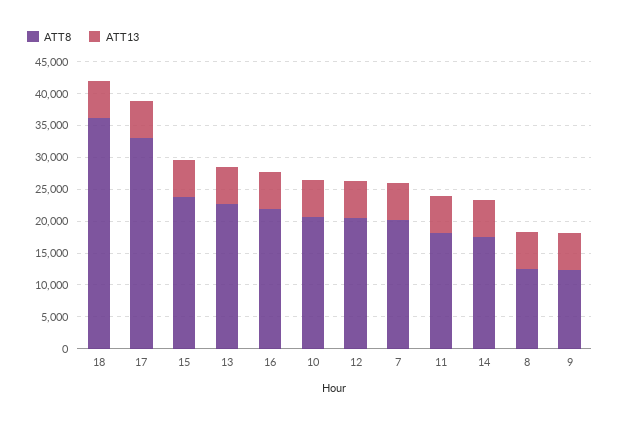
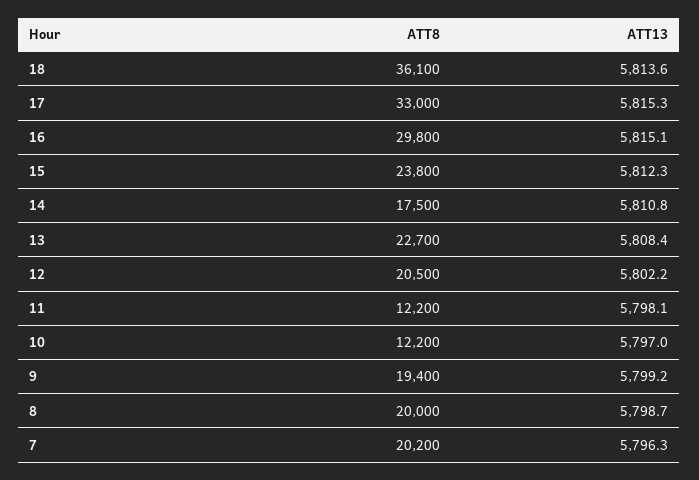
  {
    "ATT8": {
      "18": 36100,
      "17": 33000,
      "15": 23800,
      "13": 22700,
-     "16": 22500,
+     "16": 29800,
-     "10": 20000,
+     "10": 12200,
      "12": 20500,
      "7": 20200,
-     "11": 17500,
+     "11": 12200,
      "14": 17500,
-     "8": 12500,
+     "8": 20000,
-     "9": 12500
+     "9": 19400
    },
    "ATT13": {
      "18": 5813.6,
      "17": 5815.3,
      "15": 5812.3,
      "13": 5808.4,
      "16": 5815.1,
      "10": 5797,
      "12": 5802.2,
      "7": 5796.3,
      "11": 5798.1,
      "14": 5810.8,
      "8": 5798.7,
      "9": 5799.2
    }
  }

